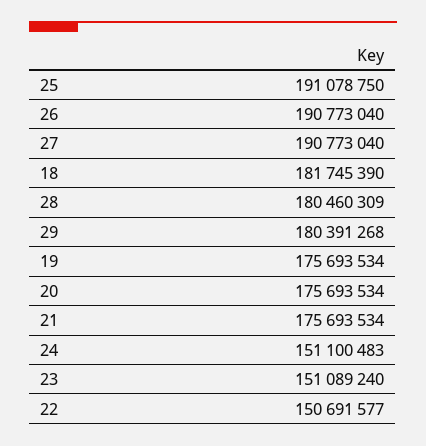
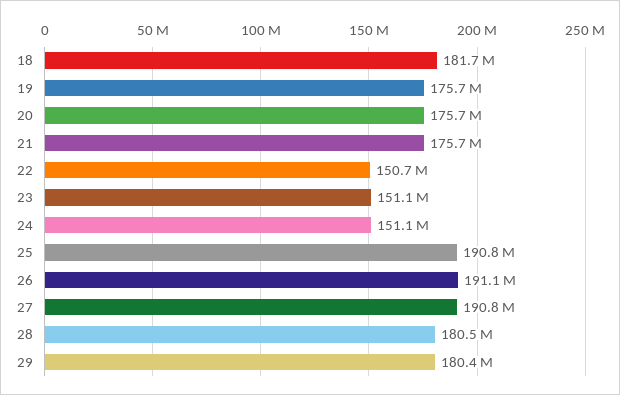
  {
-   "25": 191078750,
+   "25": 190800000,
-   "26": 190773040,
+   "26": 191100000,
    "27": 190773040,
    "18": 181745390,
    "28": 180460309,
    "29": 180391268,
    "19": 175693534,
    "20": 175693534,
    "21": 175693534,
    "24": 151100483,
    "23": 151089240,
    "22": 150691577
  }

